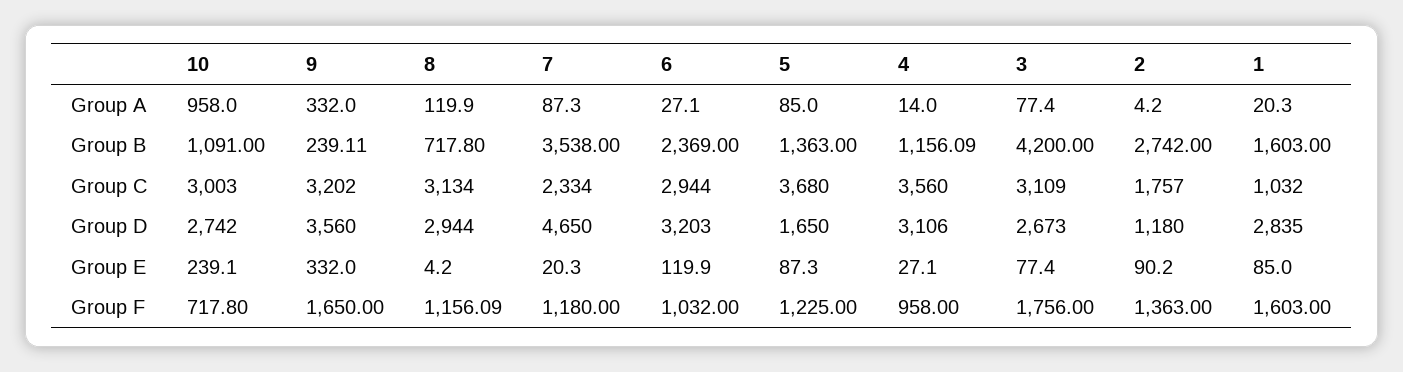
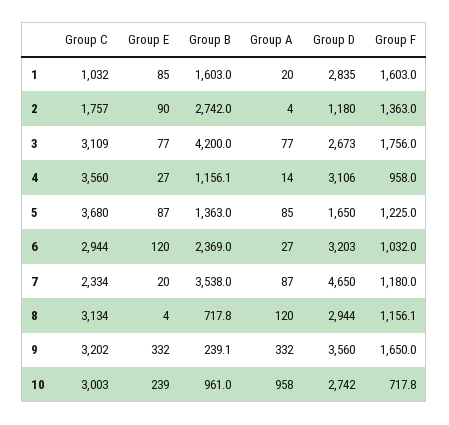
  {
    "10": {
      "Group A": 958,
-     "Group B": 1091,
+     "Group B": 961,
      "Group C": 3003,
      "Group D": 2742,
      "Group E": 239.1,
      "Group F": 717.8
    },
    "9": {
      "Group A": 332,
      "Group B": 239.11,
      "Group C": 3202,
      "Group D": 3560,
      "Group E": 332,
      "Group F": 1650
    },
    "8": {
      "Group A": 119.9,
      "Group B": 717.8,
      "Group C": 3134,
      "Group D": 2944,
      "Group E": 4.2,
      "Group F": 1156.09
    },
    "7": {
      "Group A": 87.3,
      "Group B": 3538,
      "Group C": 2334,
      "Group D": 4650,
      "Group E": 20.3,
      "Group F": 1180
    },
    "6": {
      "Group A": 27.1,
      "Group B": 2369,
      "Group C": 2944,
      "Group D": 3203,
      "Group E": 119.9,
      "Group F": 1032
    },
    "5": {
      "Group A": 85,
      "Group B": 1363,
      "Group C": 3680,
      "Group D": 1650,
      "Group E": 87.3,
      "Group F": 1225
    },
    "4": {
      "Group A": 14,
      "Group B": 1156.09,
      "Group C": 3560,
      "Group D": 3106,
      "Group E": 27.1,
      "Group F": 958
    },
    "3": {
      "Group A": 77.4,
      "Group B": 4200,
      "Group C": 3109,
      "Group D": 2673,
      "Group E": 77.4,
      "Group F": 1756
    },
    "2": {
      "Group A": 4.2,
      "Group B": 2742,
      "Group C": 1757,
      "Group D": 1180,
      "Group E": 90.2,
      "Group F": 1363
    },
    "1": {
      "Group A": 20.3,
      "Group B": 1603,
      "Group C": 1032,
      "Group D": 2835,
      "Group E": 85,
      "Group F": 1603
    }
  }

